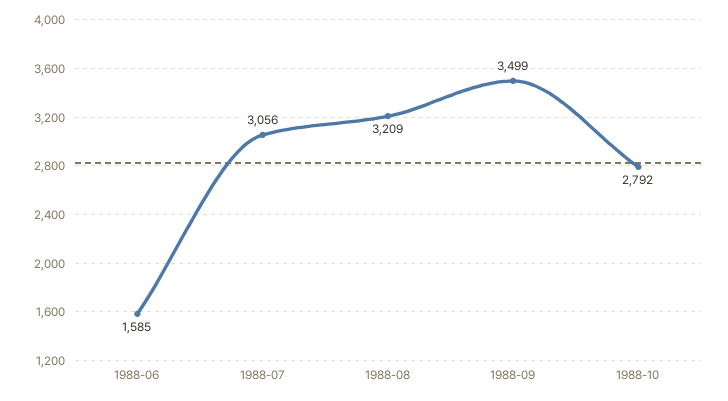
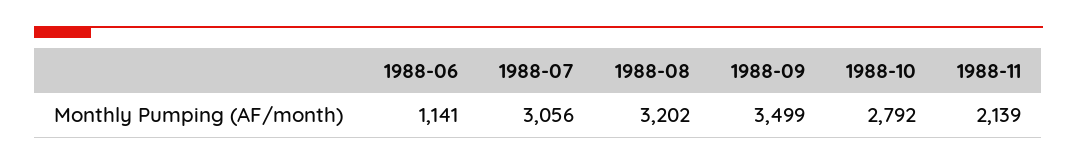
  {
-   "1988-06": 1585,
+   "1988-06": 1141,
    "1988-07": 3056,
-   "1988-08": 3209,
+   "1988-08": 3202,
    "1988-09": 3499,
-   "1988-10": 2792
+   "1988-10": 2792,
+   "1988-11": 2139
  }

